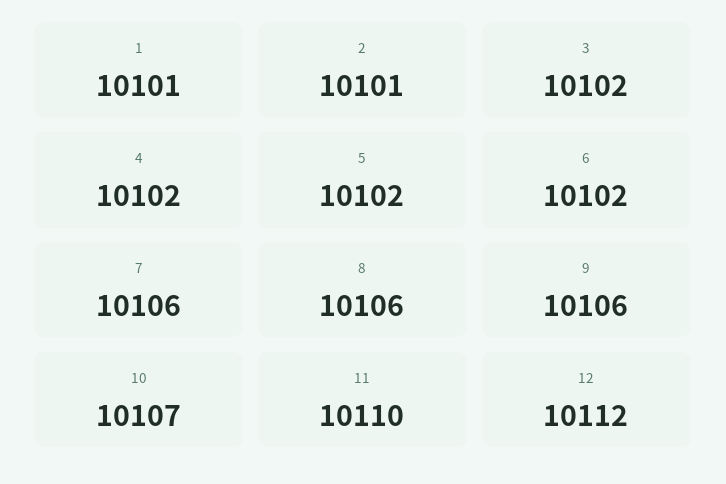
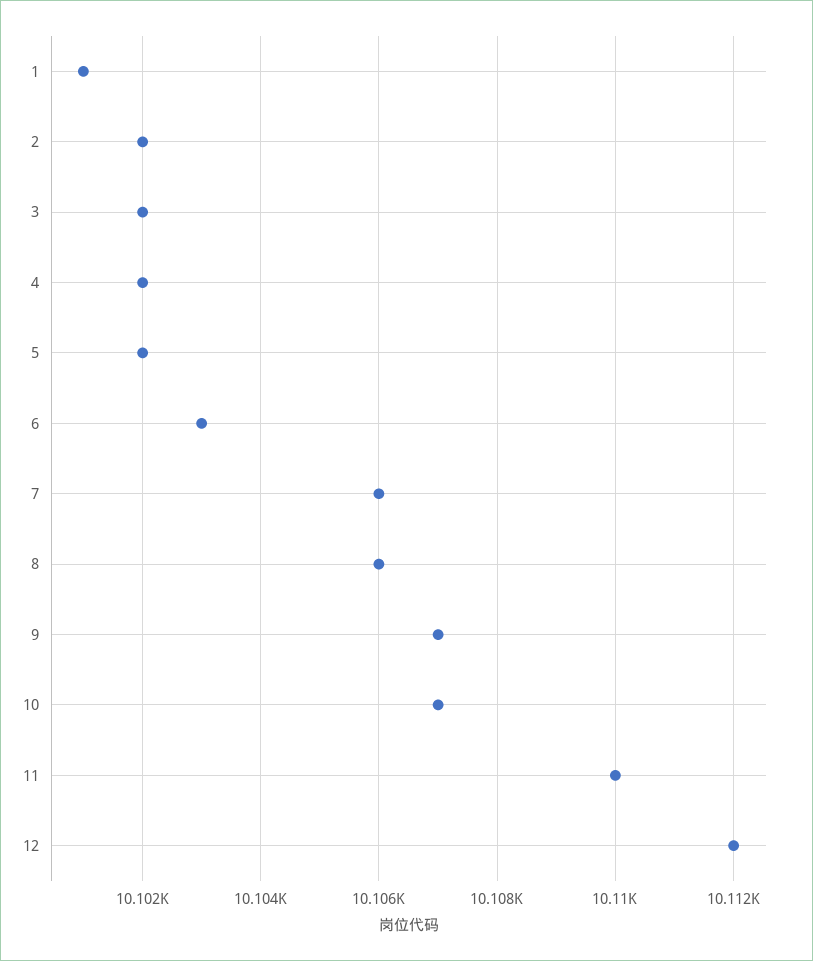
  {
    "1": 10101,
-   "2": 10101,
+   "2": 10102,
    "3": 10102,
    "4": 10102,
    "5": 10102,
-   "6": 10102,
+   "6": 10103,
    "7": 10106,
    "8": 10106,
-   "9": 10106,
+   "9": 10107,
    "10": 10107,
    "11": 10110,
    "12": 10112
  }

